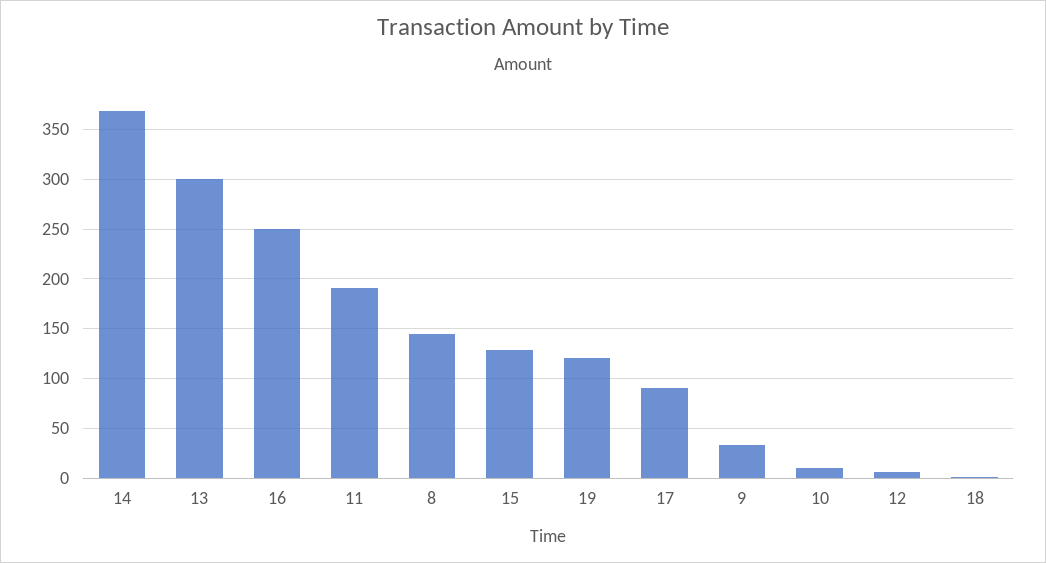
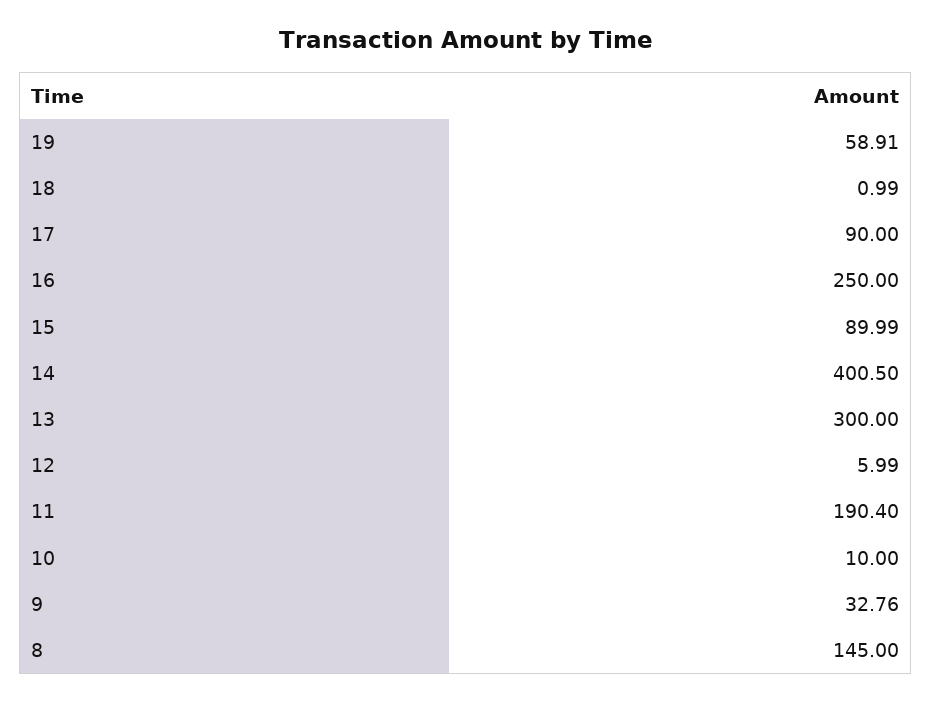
  {
-   "14": 370,
+   "14": 400.5,
    "13": 300,
    "16": 250,
    "11": 190.4,
    "8": 145,
-   "15": 130,
+   "15": 89.99,
-   "19": 120,
+   "19": 58.91,
    "17": 90,
    "9": 32.76,
    "10": 10,
    "12": 5.99,
    "18": 0.99
  }

